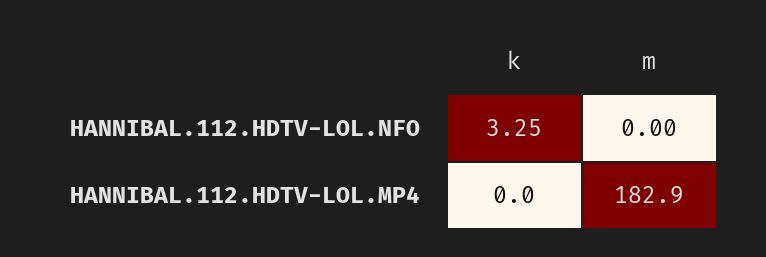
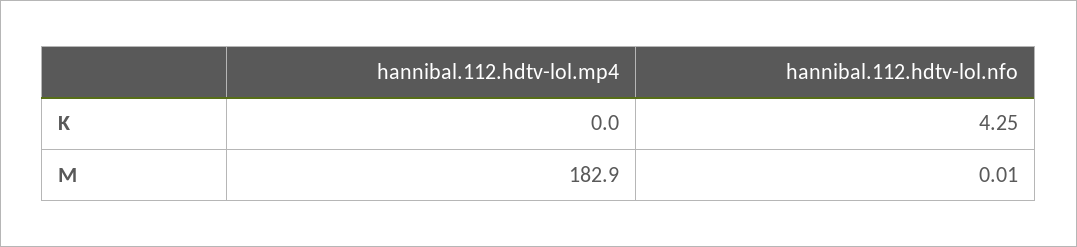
  {
    "k": {
-     "HANNIBAL.112.HDTV-LOL.NFO": 3.25,
+     "HANNIBAL.112.HDTV-LOL.NFO": 4.25,
      "HANNIBAL.112.HDTV-LOL.MP4": 0
    },
    "m": {
-     "HANNIBAL.112.HDTV-LOL.NFO": 0,
+     "HANNIBAL.112.HDTV-LOL.NFO": 0.01,
      "HANNIBAL.112.HDTV-LOL.MP4": 182.9
    }
  }

